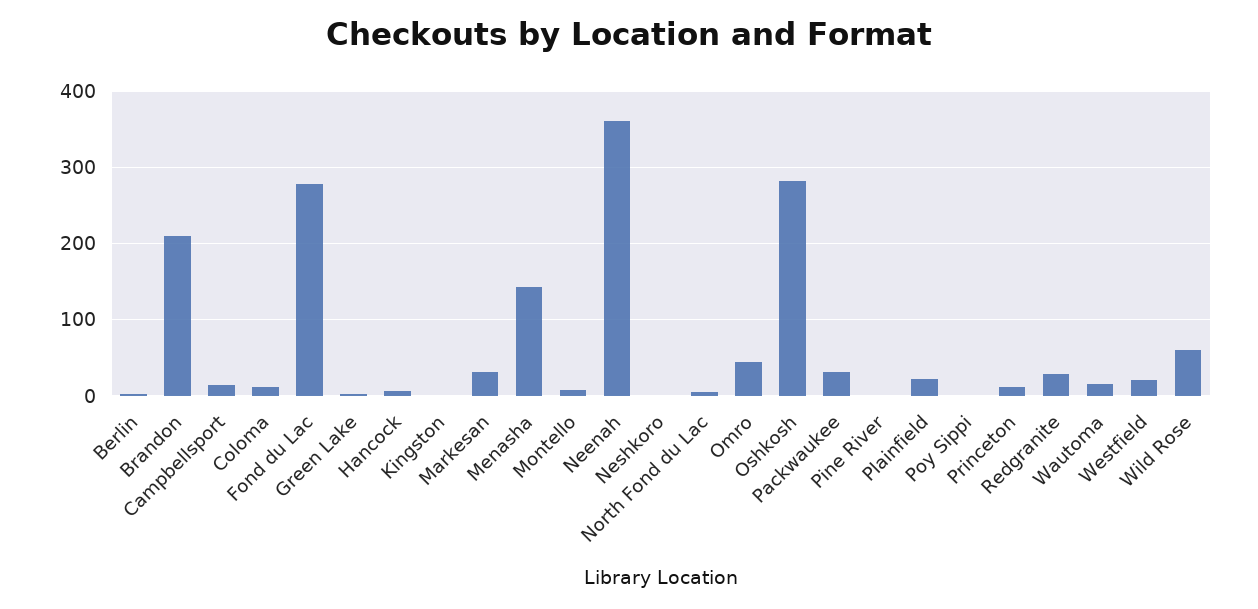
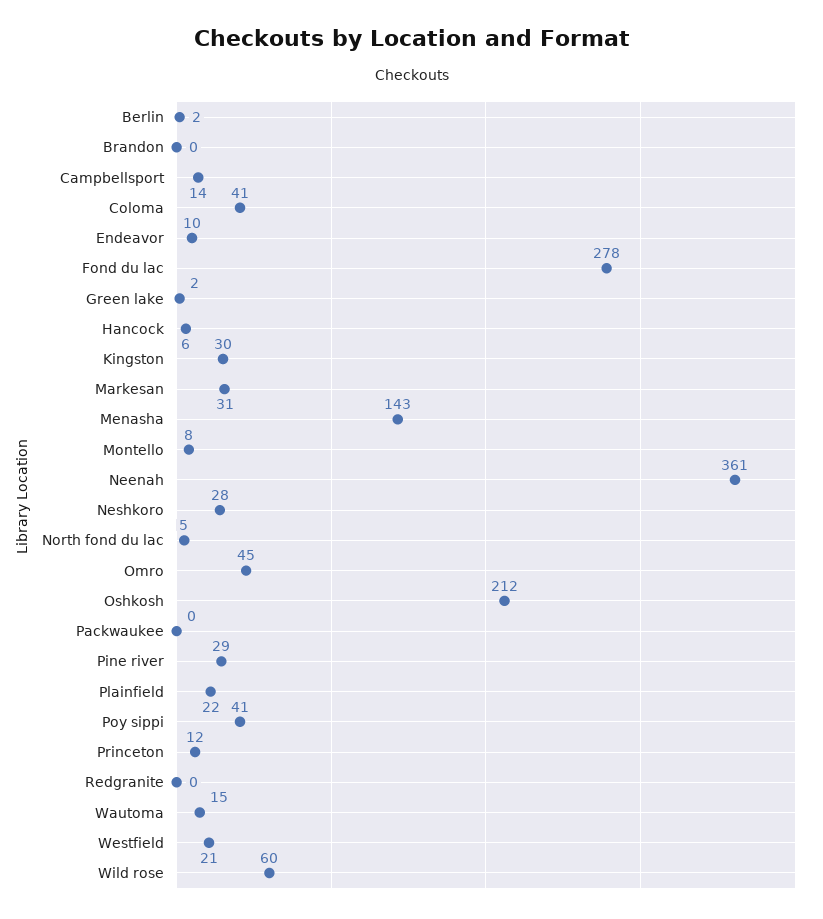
  {
    "Berlin": 2,
-   "Brandon": 210,
+   "Brandon": 0,
    "Campbellsport": 14,
-   "Coloma": 10,
+   "Coloma": 41,
    "Fond du Lac": 278,
    "Green Lake": 2,
    "Hancock": 6,
-   "Kingston": 0,
+   "Kingston": 30,
    "Markesan": 31,
    "Menasha": 143,
    "Montello": 8,
    "Neenah": 361,
-   "Neshkoro": 0,
+   "Neshkoro": 28,
    "North Fond du Lac": 5,
    "Omro": 45,
-   "Oshkosh": 280,
+   "Oshkosh": 212,
-   "Packwaukee": 30,
+   "Packwaukee": 0,
-   "Pine River": 0,
+   "Pine River": 29,
    "Plainfield": 22,
-   "Poy Sippi": 0,
+   "Poy Sippi": 41,
    "Princeton": 12,
-   "Redgranite": 30,
+   "Redgranite": 0,
    "Wautoma": 15,
    "Westfield": 21,
-   "Wild Rose": 60
+   "Wild Rose": 60,
+   "Endeavor": 10
  }

